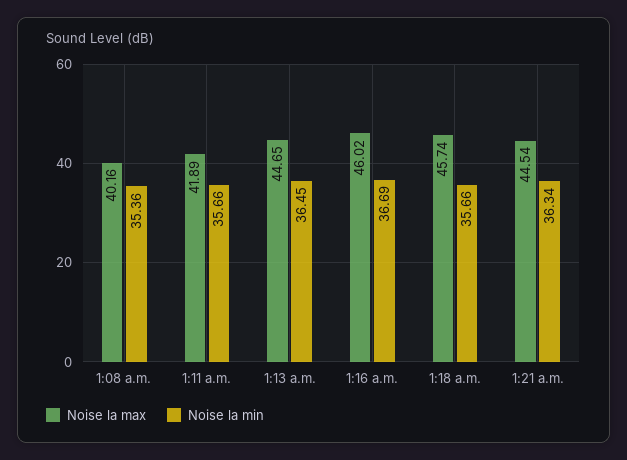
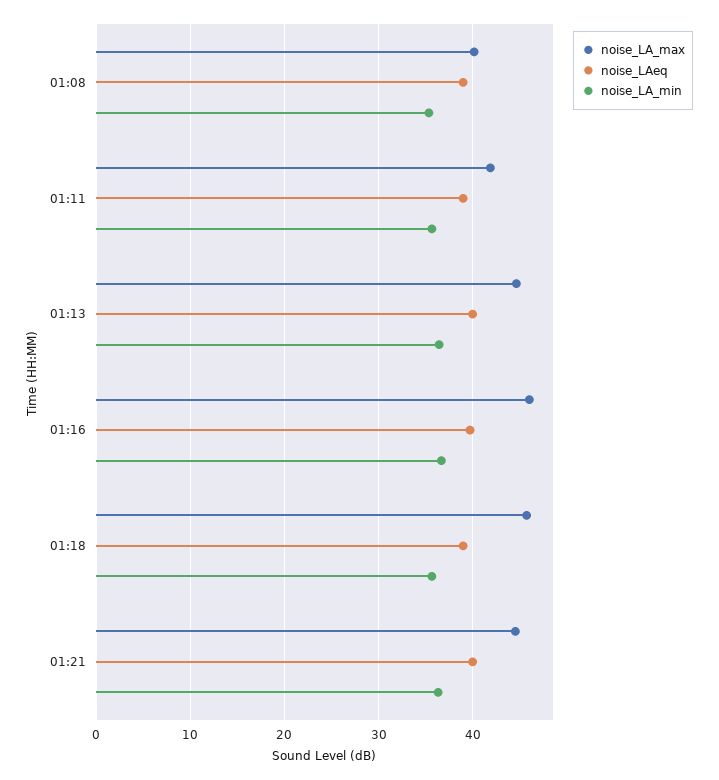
  {
    "Noise la max": {
      "1:08 a.m.": 40.16,
      "1:11 a.m.": 41.89,
      "1:13 a.m.": 44.65,
      "1:16 a.m.": 46.02,
      "1:18 a.m.": 45.74,
      "1:21 a.m.": 44.54
    },
    "Noise la min": {
      "1:08 a.m.": 35.36,
      "1:11 a.m.": 35.66,
      "1:13 a.m.": 36.45,
      "1:16 a.m.": 36.69,
      "1:18 a.m.": 35.66,
      "1:21 a.m.": 36.34
-   }
+   },
+   "noise_LAeq": {
+     "1:08 a.m.": 39,
+     "1:11 a.m.": 39,
+     "1:13 a.m.": 40,
+     "1:16 a.m.": 40,
+     "1:18 a.m.": 39,
+     "1:21 a.m.": 40
+   }
  }

